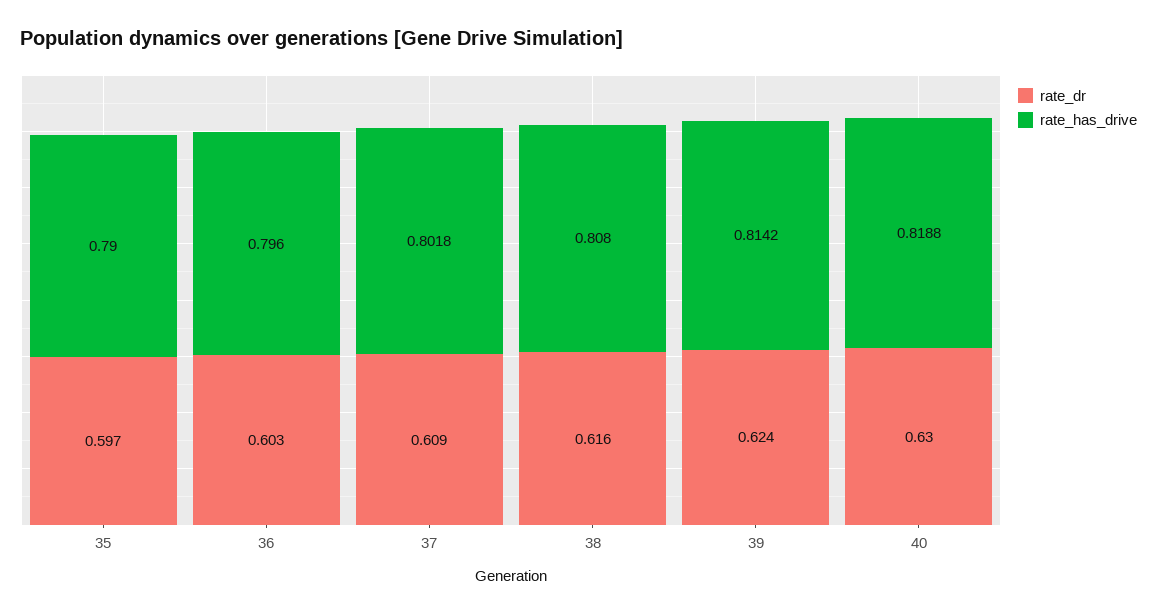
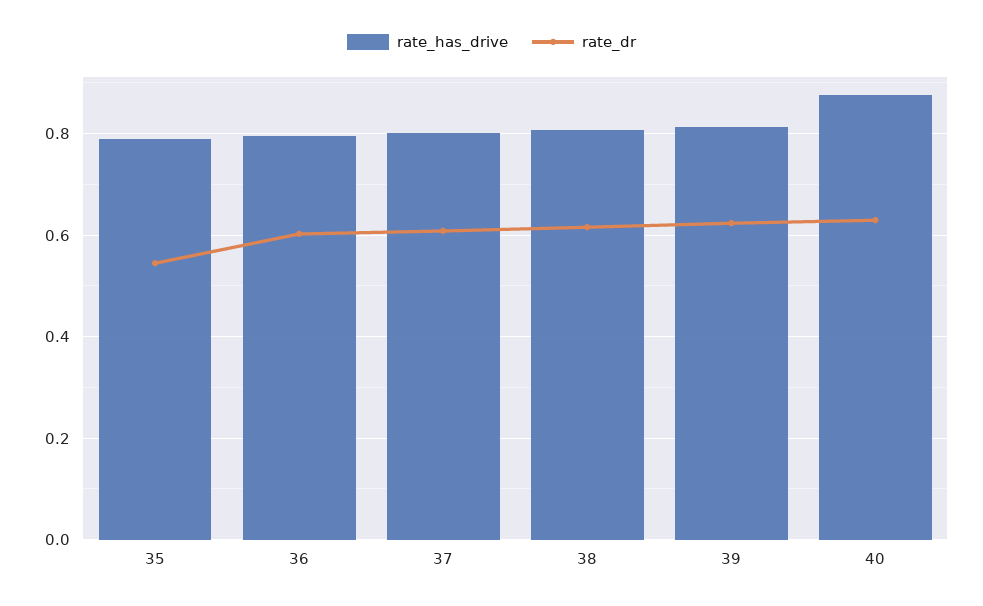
  {
    "rate_dr": {
-     "35": 0.597,
+     "35": 0.54,
      "36": 0.603,
      "37": 0.609,
      "38": 0.616,
      "39": 0.624,
      "40": 0.63
    },
    "rate_has_drive": {
      "35": 0.79,
      "36": 0.796,
      "37": 0.8018,
      "38": 0.808,
      "39": 0.8142,
-     "40": 0.8188
+     "40": 0.88
    }
  }

